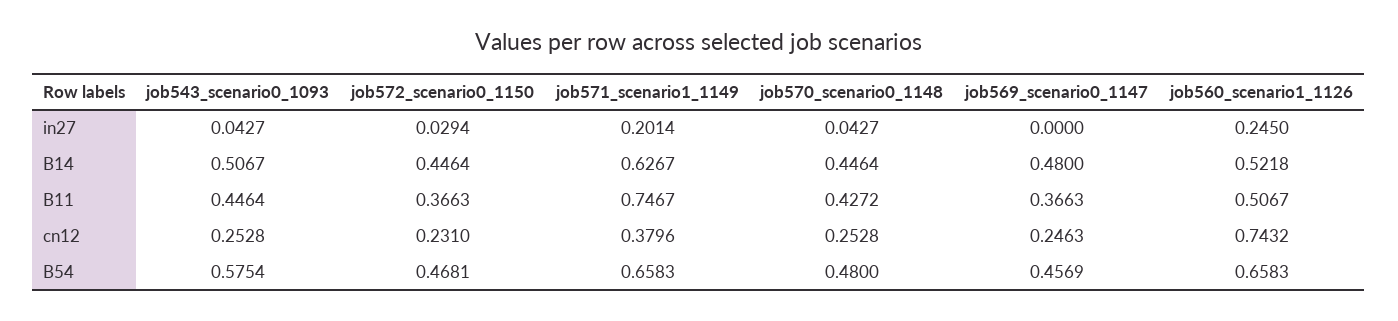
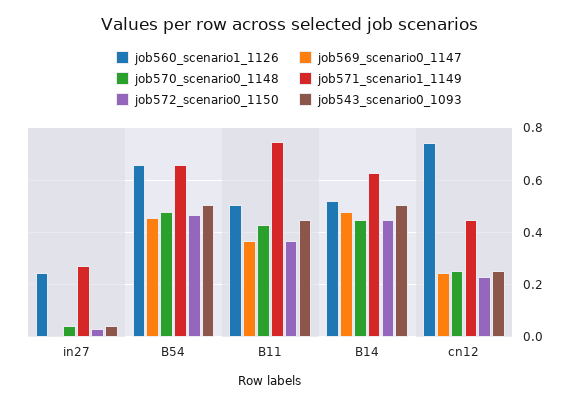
  {
    "job543_scenario0_1093": {
      "in27": 0.0427,
      "B14": 0.5067,
      "B11": 0.4464,
      "cn12": 0.2528,
-     "B54": 0.5754
+     "B54": 0.5
    },
    "job572_scenario0_1150": {
      "in27": 0.0294,
      "B14": 0.4464,
      "B11": 0.3663,
      "cn12": 0.231,
      "B54": 0.4681
    },
    "job571_scenario1_1149": {
-     "in27": 0.2014,
+     "in27": 0.275,
      "B14": 0.6267,
      "B11": 0.7467,
-     "cn12": 0.3796,
+     "cn12": 0.45,
      "B54": 0.6583
    },
    "job570_scenario0_1148": {
      "in27": 0.0427,
      "B14": 0.4464,
      "B11": 0.4272,
      "cn12": 0.2528,
      "B54": 0.48
    },
    "job569_scenario0_1147": {
      "in27": 0,
      "B14": 0.48,
      "B11": 0.3663,
      "cn12": 0.2463,
      "B54": 0.4569
    },
    "job560_scenario1_1126": {
      "in27": 0.245,
      "B14": 0.5218,
      "B11": 0.5067,
      "cn12": 0.7432,
      "B54": 0.6583
    }
  }

